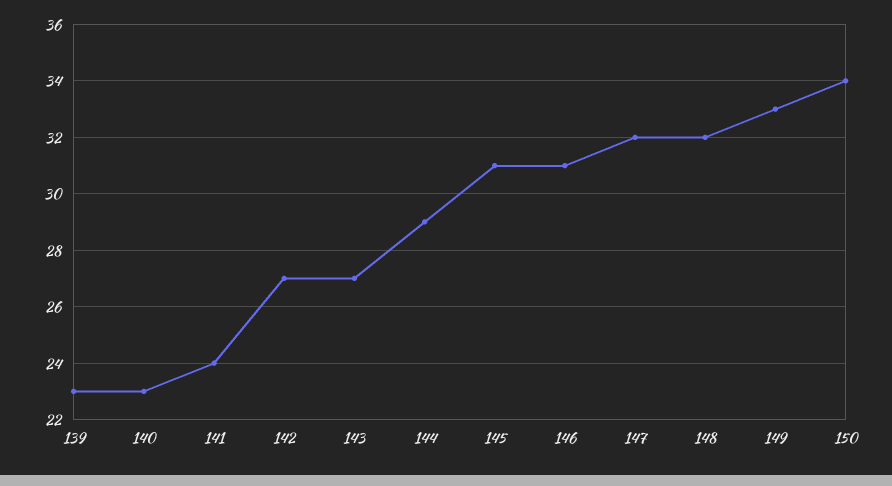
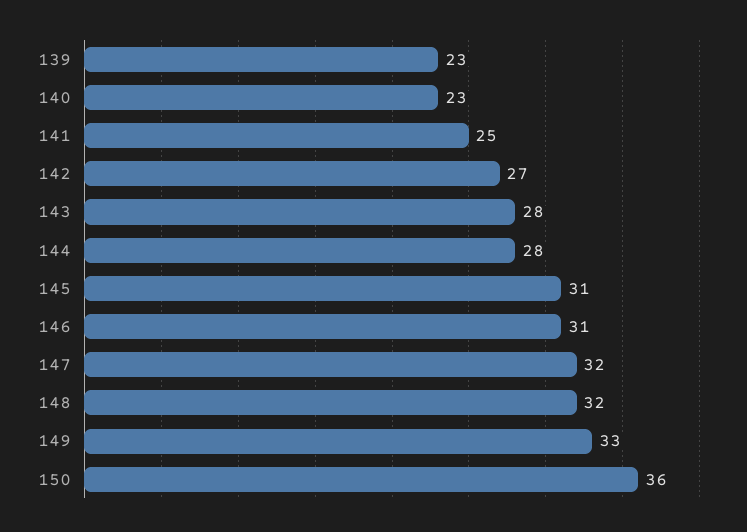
  {
    "139": 23,
    "140": 23,
-   "141": 24,
+   "141": 25,
    "142": 27,
-   "143": 27,
+   "143": 28,
-   "144": 29,
+   "144": 28,
    "145": 31,
    "146": 31,
    "147": 32,
    "148": 32,
    "149": 33,
-   "150": 34
+   "150": 36
  }

